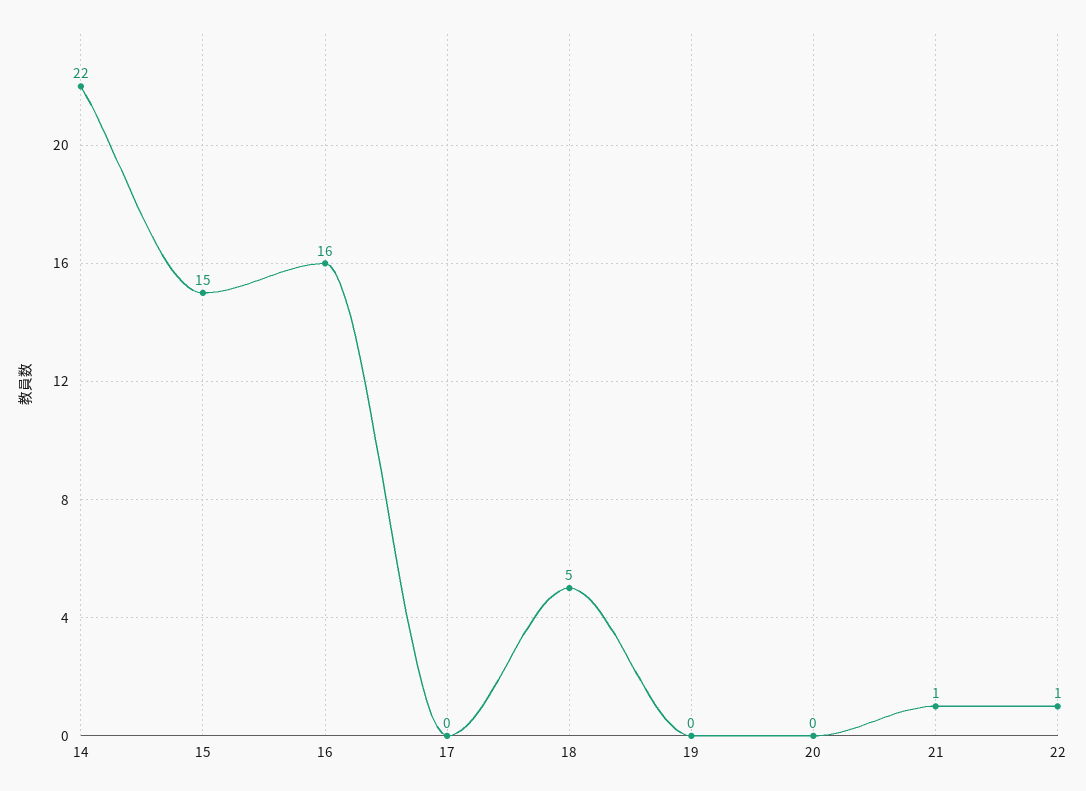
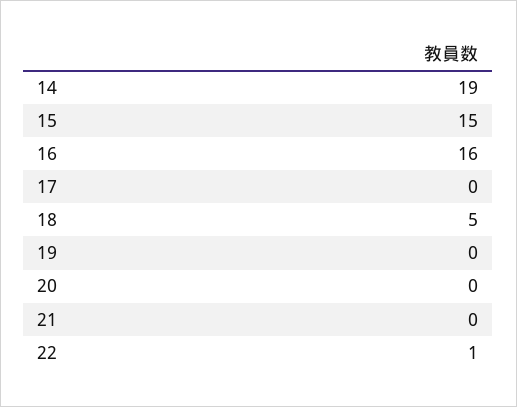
  {
-   "14": 22,
+   "14": 19,
    "15": 15,
    "16": 16,
    "17": 0,
    "18": 5,
    "19": 0,
    "20": 0,
-   "21": 1,
+   "21": 0,
    "22": 1
  }

